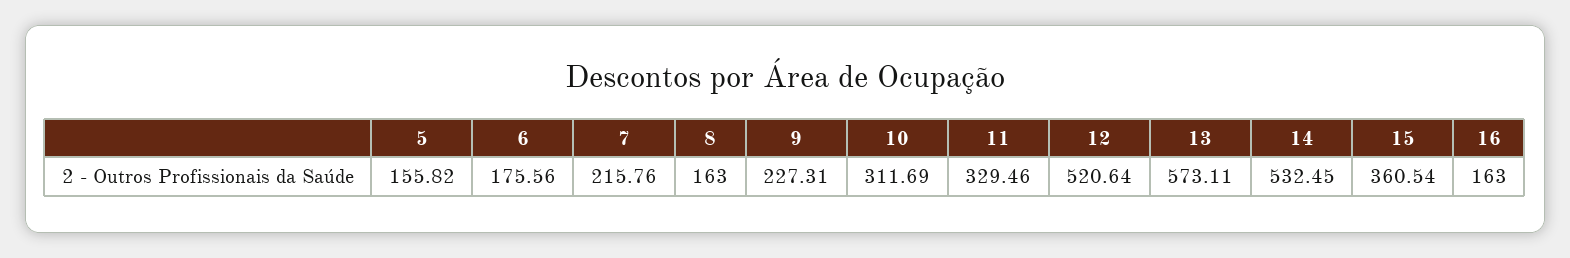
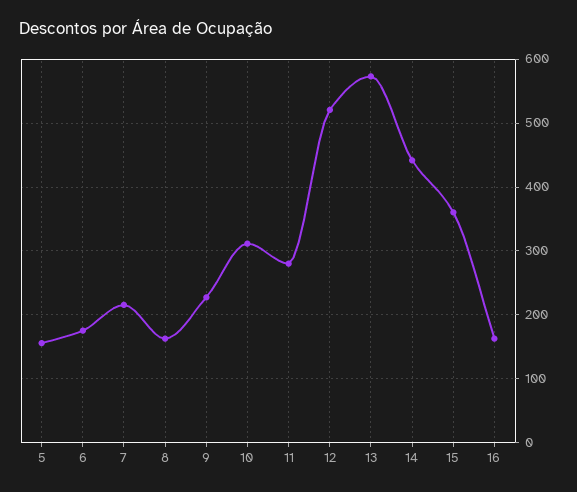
  {
    "5": 155.82,
    "6": 175.56,
    "7": 215.76,
    "8": 163,
    "9": 227.31,
    "10": 311.69,
-   "11": 329.46,
+   "11": 280,
    "12": 520.64,
    "13": 573.11,
-   "14": 532.45,
+   "14": 440,
    "15": 360.54,
    "16": 163
  }

